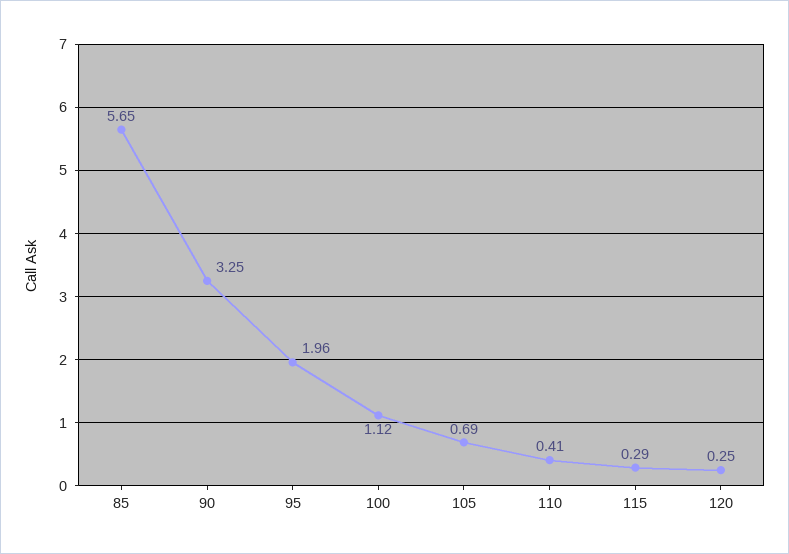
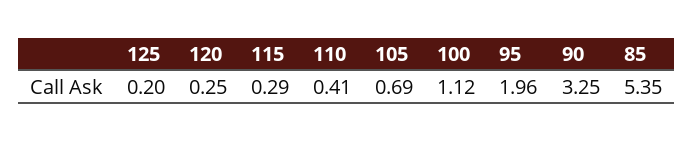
  {
-   "85": 5.65,
+   "85": 5.35,
    "90": 3.25,
    "95": 1.96,
    "100": 1.12,
    "105": 0.69,
    "110": 0.41,
    "115": 0.29,
-   "120": 0.25
+   "120": 0.25,
+   "125": 0.2
  }

